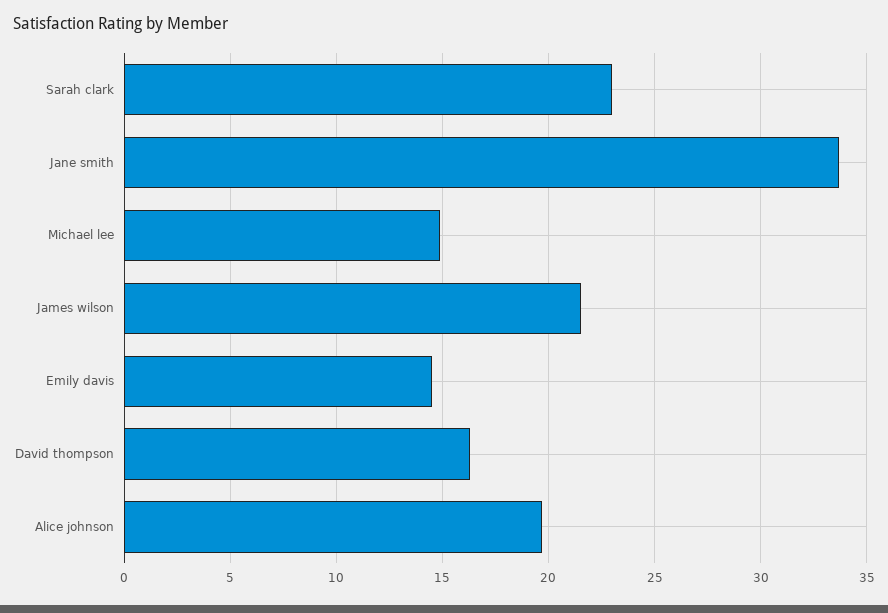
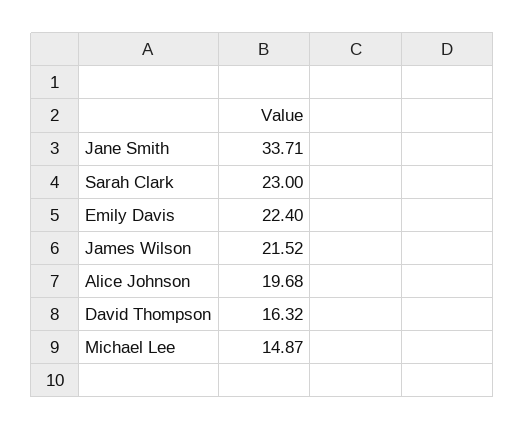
  {
    "Sarah clark": 23,
    "Jane smith": 33.71,
    "Michael lee": 14.87,
    "James wilson": 21.52,
-   "Emily davis": 14.5,
+   "Emily davis": 22.4,
    "David thompson": 16.32,
    "Alice johnson": 19.68
  }

